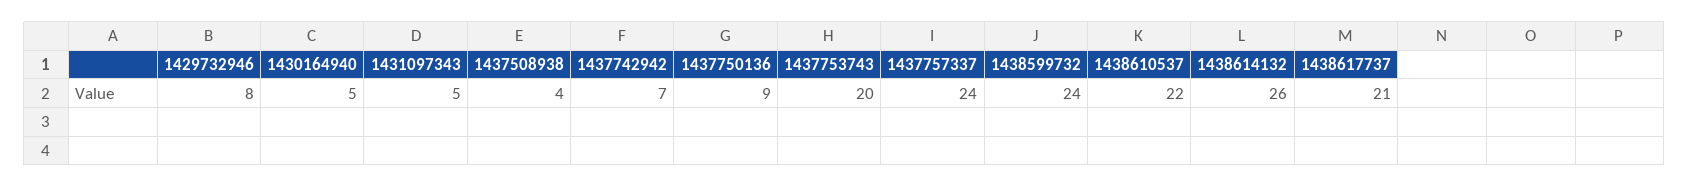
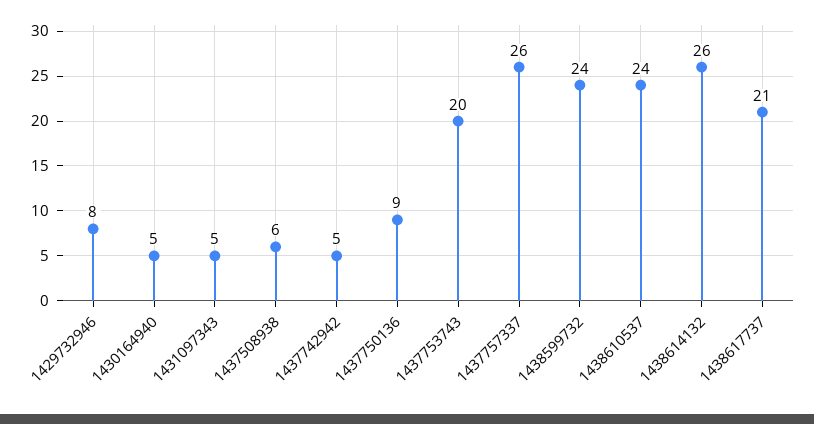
  {
    "1429732946": 8,
    "1430164940": 5,
    "1431097343": 5,
-   "1437508938": 4,
+   "1437508938": 6,
-   "1437742942": 7,
+   "1437742942": 5,
    "1437750136": 9,
    "1437753743": 20,
-   "1437757337": 24,
+   "1437757337": 26,
    "1438599732": 24,
-   "1438610537": 22,
+   "1438610537": 24,
    "1438614132": 26,
    "1438617737": 21
  }

